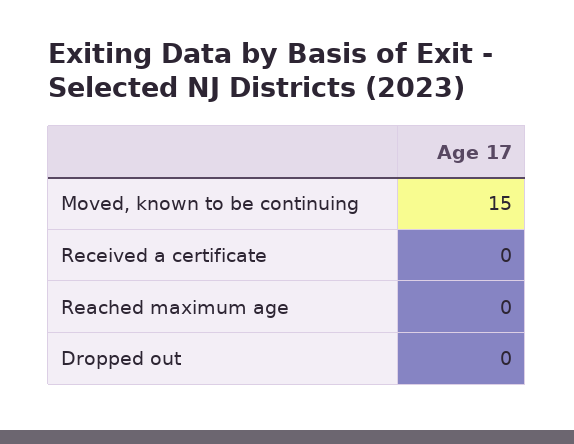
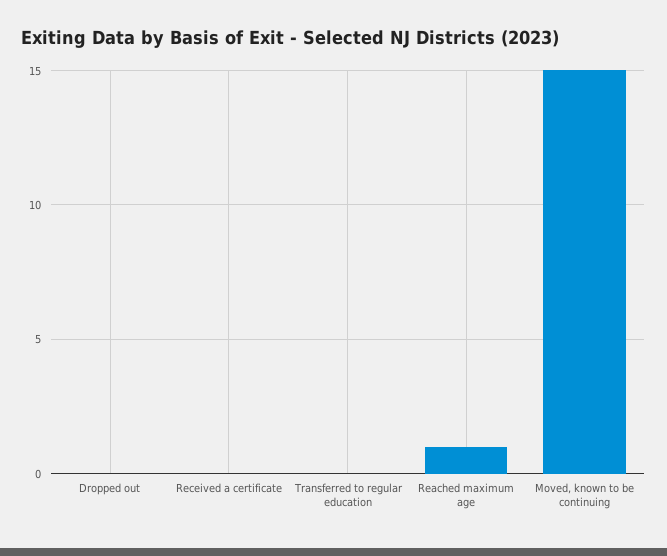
  {
    "Moved, known to be continuing": 15,
    "Received a certificate": 0,
-   "Reached maximum age": 0,
+   "Reached maximum age": 1,
-   "Dropped out": 0
+   "Dropped out": 0,
+   "Transferred to regular education": 0
  }

